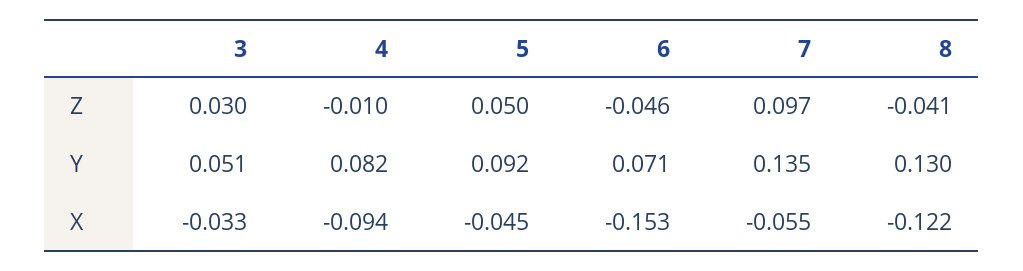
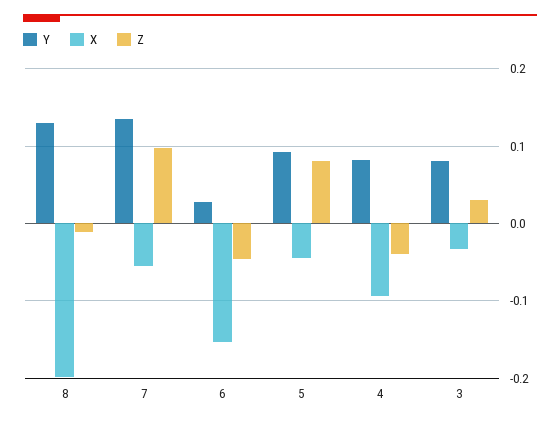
  {
    "Z": {
      "3": 0.03,
-     "4": -0.01,
+     "4": -0.04,
-     "5": 0.05,
+     "5": 0.08,
      "6": -0.046,
      "7": 0.097,
-     "8": -0.041
+     "8": -0.01
    },
    "Y": {
-     "3": 0.051,
+     "3": 0.08,
      "4": 0.082,
      "5": 0.092,
-     "6": 0.071,
+     "6": 0.03,
      "7": 0.135,
      "8": 0.13
    },
    "X": {
      "3": -0.033,
      "4": -0.094,
      "5": -0.045,
      "6": -0.153,
      "7": -0.055,
-     "8": -0.122
+     "8": -0.2
    }
  }

